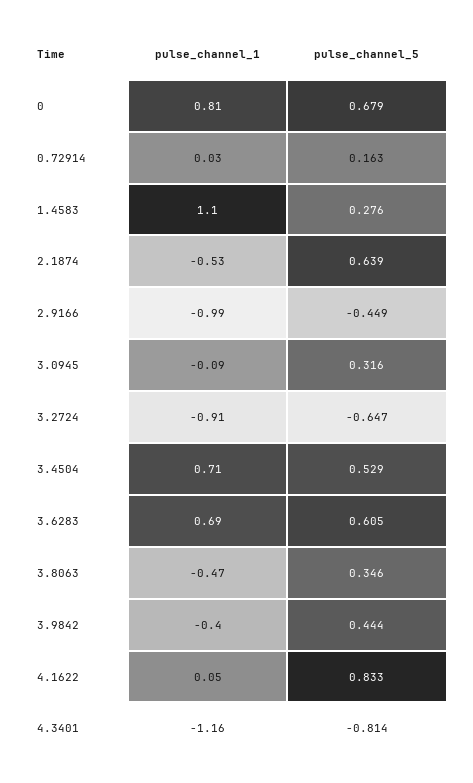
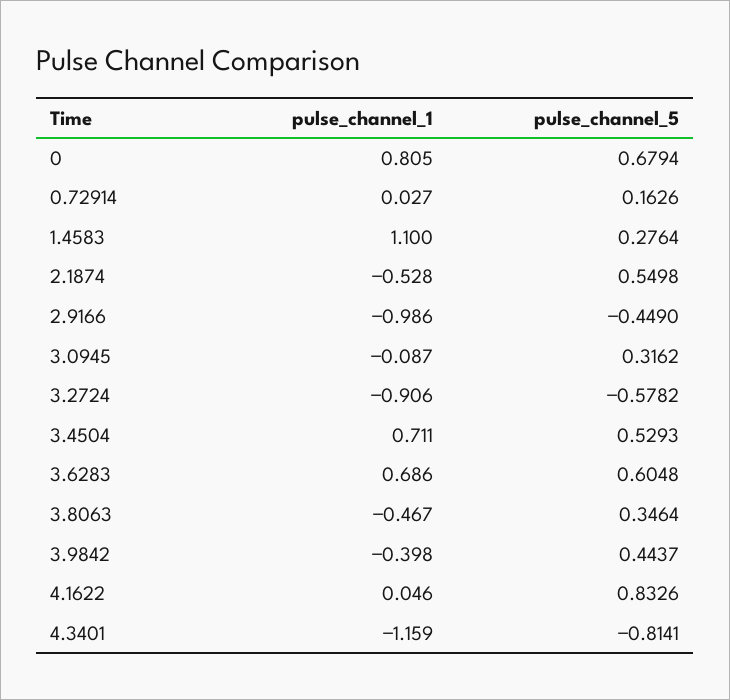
  {
    "pulse_channel_1": {
      "0": 0.805,
      "0.72914": 0.027,
      "1.4583": 1.1,
      "2.1874": -0.528,
      "2.9166": -0.986,
      "3.0945": -0.087,
      "3.2724": -0.906,
      "3.4504": 0.711,
      "3.6283": 0.686,
      "3.8063": -0.467,
      "3.9842": -0.398,
      "4.1622": 0.046,
      "4.3401": -1.159
    },
    "pulse_channel_5": {
      "0": 0.6794,
      "0.72914": 0.1626,
      "1.4583": 0.2764,
-     "2.1874": 0.639,
+     "2.1874": 0.5498,
      "2.9166": -0.449,
      "3.0945": 0.3162,
-     "3.2724": -0.647,
+     "3.2724": -0.5782,
      "3.4504": 0.5293,
      "3.6283": 0.6048,
      "3.8063": 0.3464,
      "3.9842": 0.4437,
      "4.1622": 0.8326,
      "4.3401": -0.8141
    }
  }

